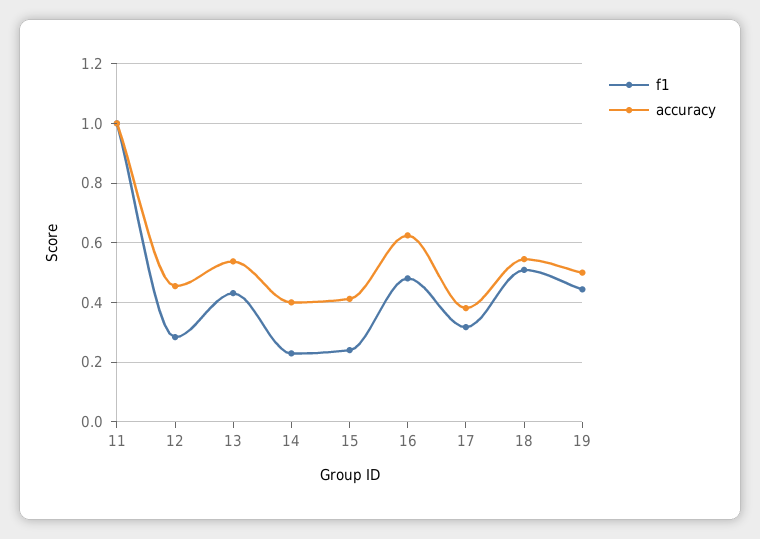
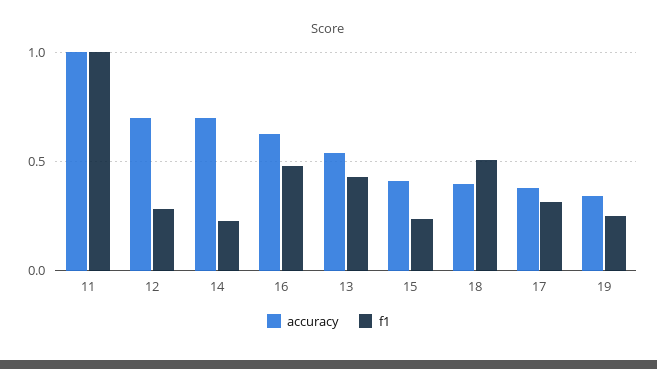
  {
    "f1": {
      "11": 1,
      "12": 0.275,
      "13": 0.425,
      "14": 0.225,
      "15": 0.25,
      "16": 0.475,
      "17": 0.325,
      "18": 0.5,
-     "19": 0.45
+     "19": 0.25
    },
    "accuracy": {
      "11": 1,
-     "12": 0.45,
+     "12": 0.7,
      "13": 0.55,
-     "14": 0.4,
+     "14": 0.7,
      "15": 0.4,
      "16": 0.625,
      "17": 0.375,
-     "18": 0.55,
+     "18": 0.4,
-     "19": 0.5
+     "19": 0.35
    }
  }

